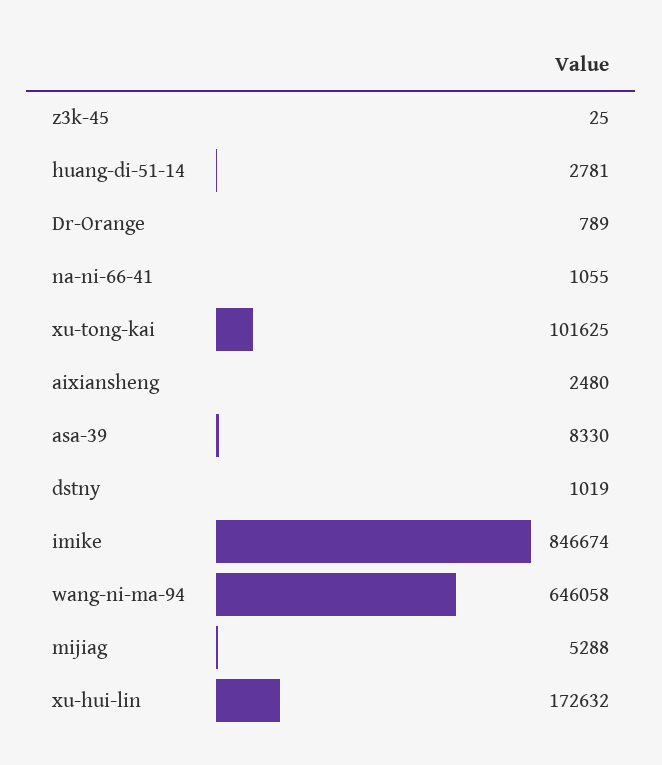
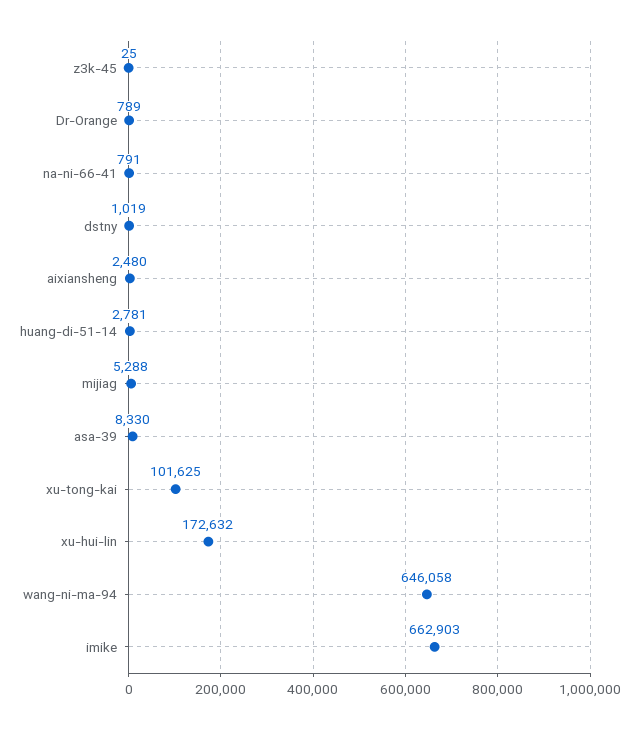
  {
    "z3k-45": 25,
    "huang-di-51-14": 2781,
    "Dr-Orange": 789,
-   "na-ni-66-41": 1055,
+   "na-ni-66-41": 791,
    "xu-tong-kai": 101625,
    "aixiansheng": 2480,
    "asa-39": 8330,
    "dstny": 1019,
-   "imike": 846674,
+   "imike": 662903,
    "wang-ni-ma-94": 646058,
    "mijiag": 5288,
    "xu-hui-lin": 172632
  }

